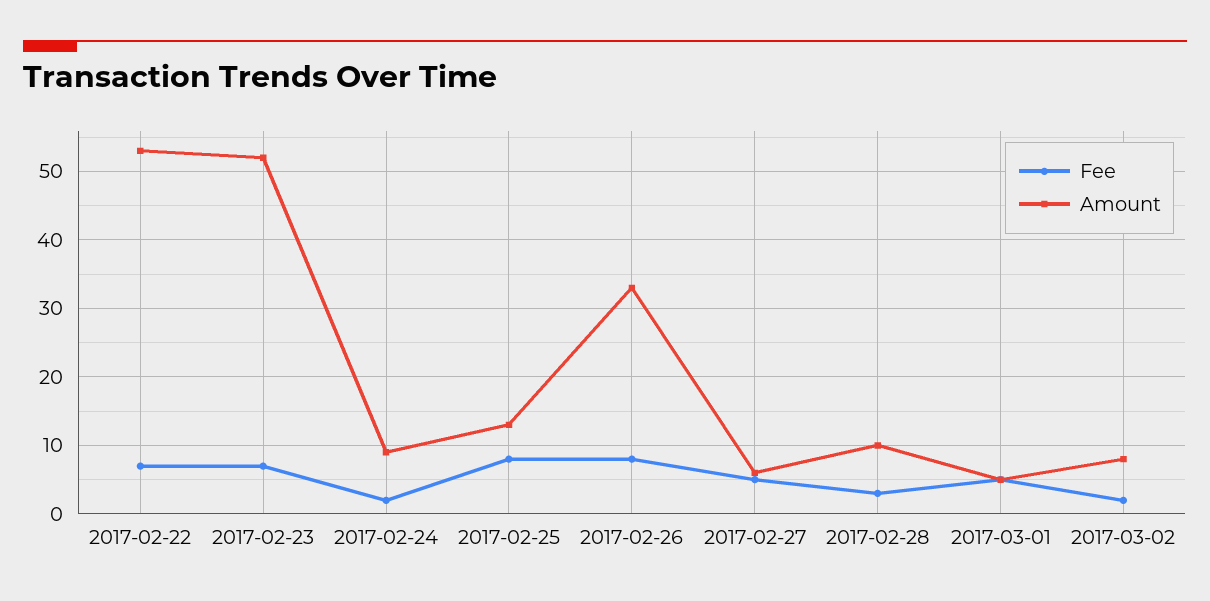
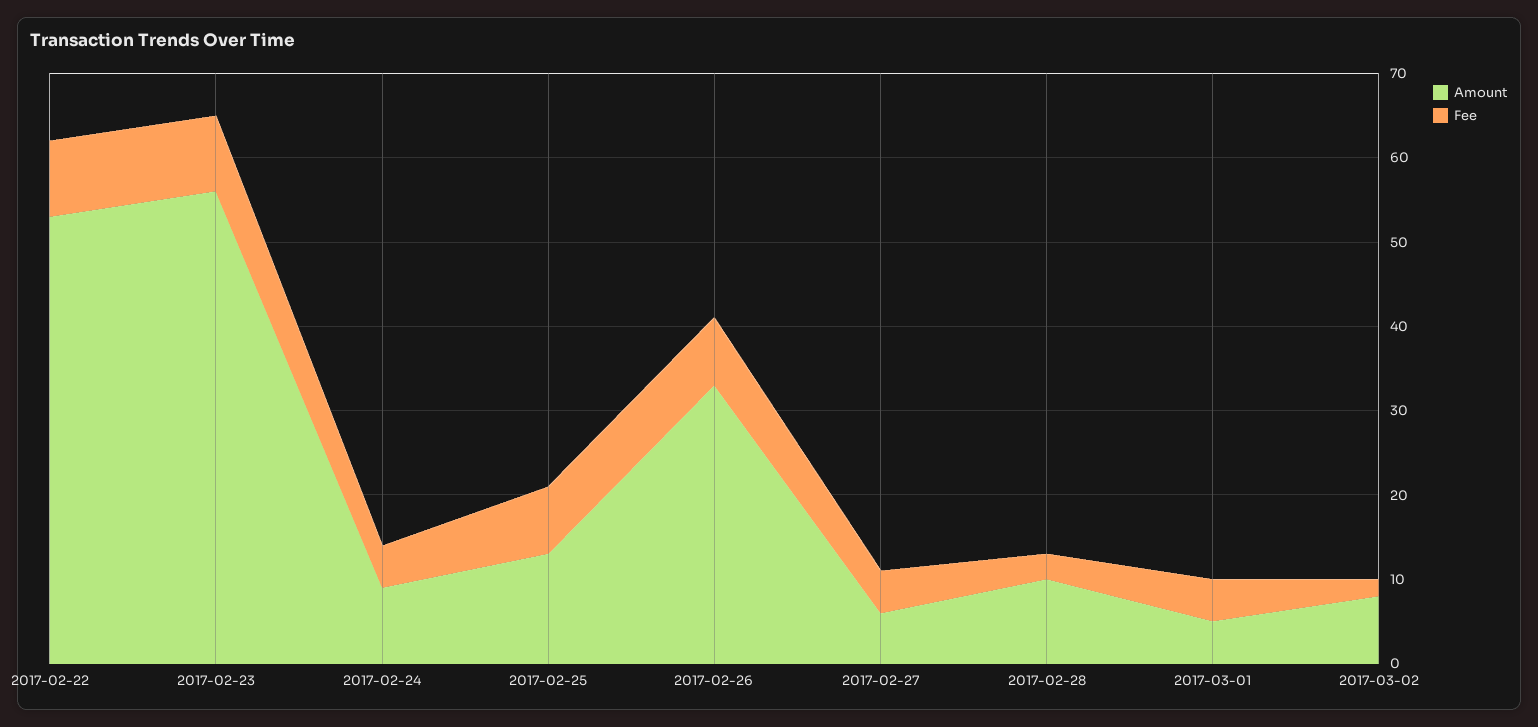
  {
    "Fee": {
-     "2017-02-22": 7,
+     "2017-02-22": 9,
-     "2017-02-23": 7,
+     "2017-02-23": 9,
-     "2017-02-24": 2,
+     "2017-02-24": 5,
      "2017-02-25": 8,
      "2017-02-26": 8,
      "2017-02-27": 5,
      "2017-02-28": 3,
      "2017-03-01": 5,
      "2017-03-02": 2
    },
    "Amount": {
      "2017-02-22": 53,
-     "2017-02-23": 52,
+     "2017-02-23": 56,
      "2017-02-24": 9,
      "2017-02-25": 13,
      "2017-02-26": 33,
      "2017-02-27": 6,
      "2017-02-28": 10,
      "2017-03-01": 5,
      "2017-03-02": 8
    }
  }

